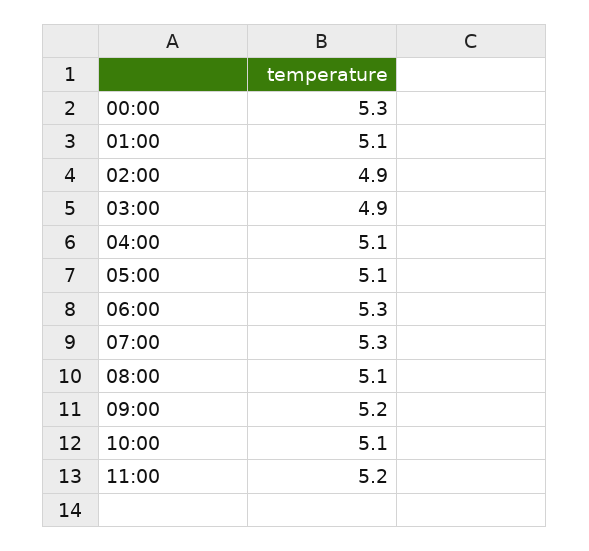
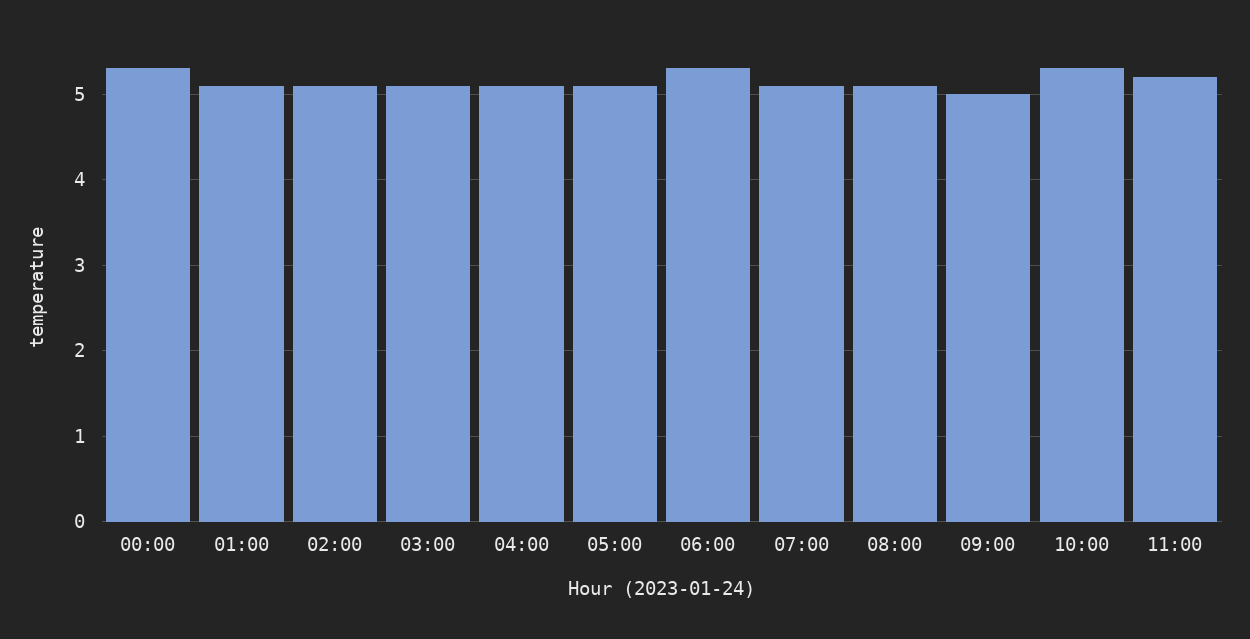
  {
    "00:00": 5.3,
    "01:00": 5.1,
-   "02:00": 4.9,
+   "02:00": 5.1,
-   "03:00": 4.9,
+   "03:00": 5.1,
    "04:00": 5.1,
    "05:00": 5.1,
    "06:00": 5.3,
-   "07:00": 5.3,
+   "07:00": 5.1,
    "08:00": 5.1,
-   "09:00": 5.2,
+   "09:00": 5,
-   "10:00": 5.1,
+   "10:00": 5.3,
    "11:00": 5.2
  }

